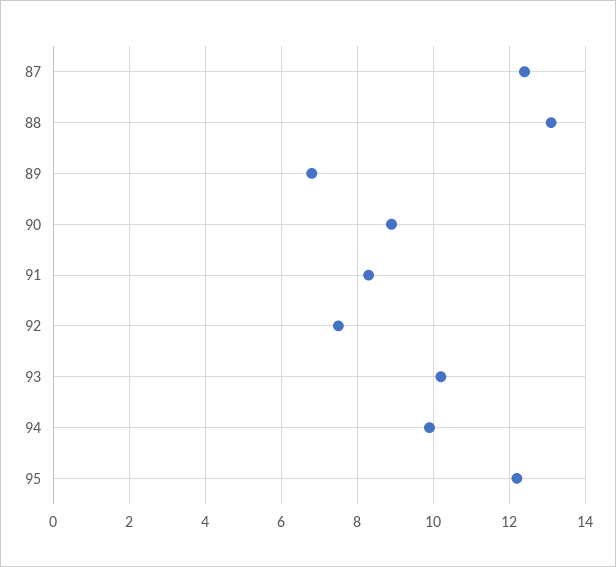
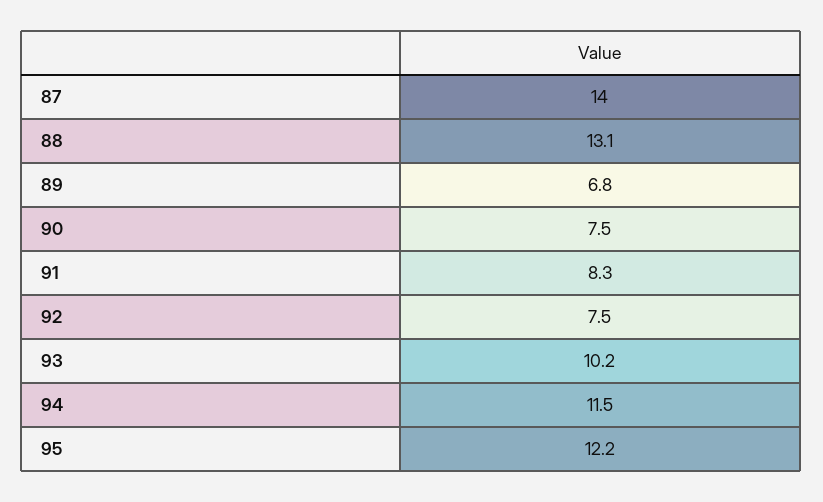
  {
-   "87": 12.5,
+   "87": 14,
    "88": 13.1,
    "89": 6.8,
-   "90": 9,
+   "90": 7.5,
    "91": 8.3,
    "92": 7.5,
    "93": 10.2,
-   "94": 10,
+   "94": 11.5,
    "95": 12.2
  }

